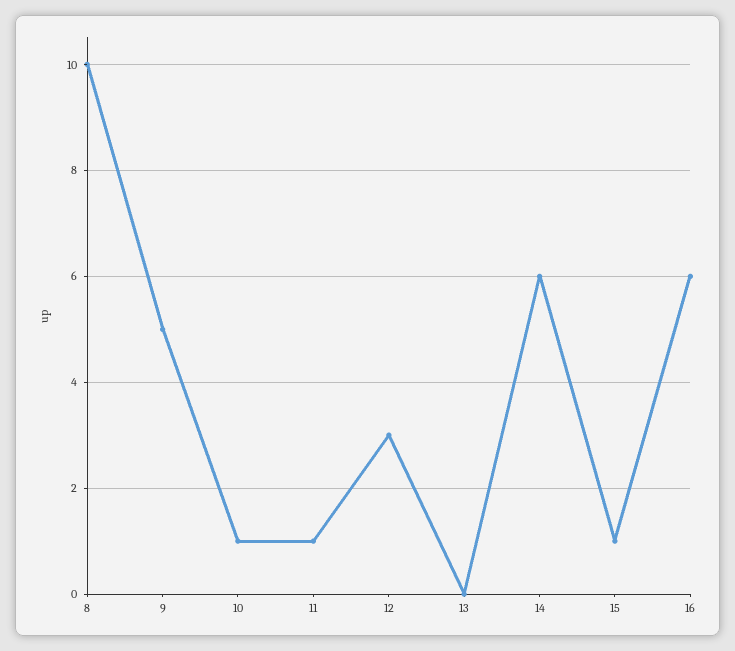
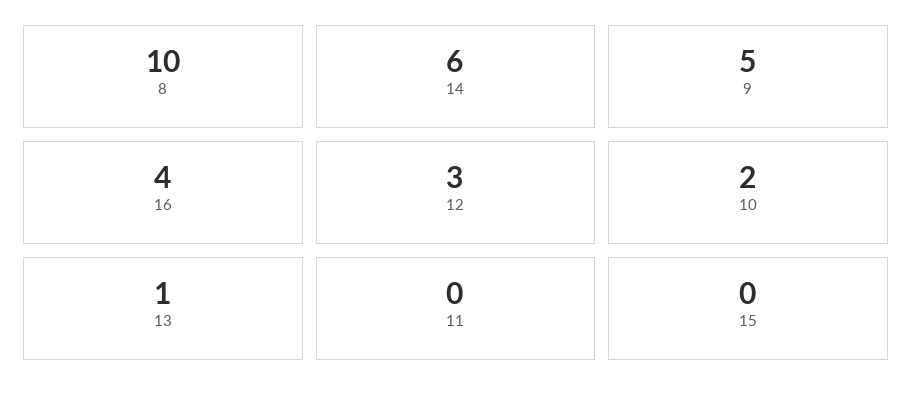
  {
    "8": 10,
    "9": 5,
-   "10": 1,
+   "10": 2,
-   "11": 1,
+   "11": 0,
    "12": 3,
-   "13": 0,
+   "13": 1,
    "14": 6,
-   "15": 1,
+   "15": 0,
-   "16": 6
+   "16": 4
  }

